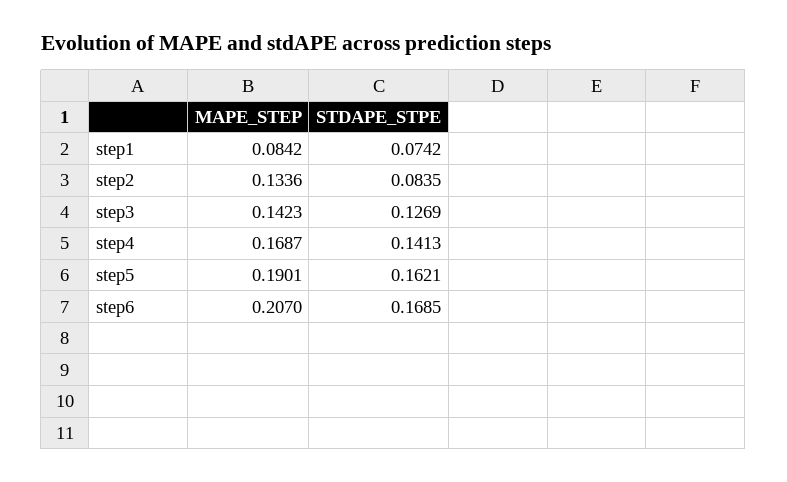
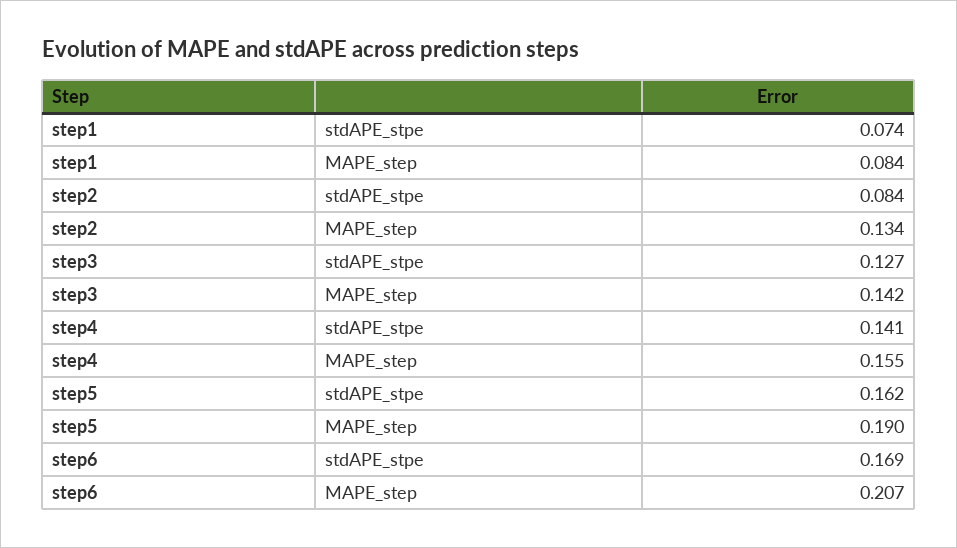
  {
    "MAPE_STEP": {
      "step1": 0.0842,
      "step2": 0.1336,
      "step3": 0.1423,
-     "step4": 0.1687,
+     "step4": 0.155,
      "step5": 0.1901,
      "step6": 0.207
    },
    "STDAPE_STPE": {
      "step1": 0.0742,
      "step2": 0.0835,
      "step3": 0.1269,
      "step4": 0.1413,
      "step5": 0.1621,
      "step6": 0.1685
    }
  }

